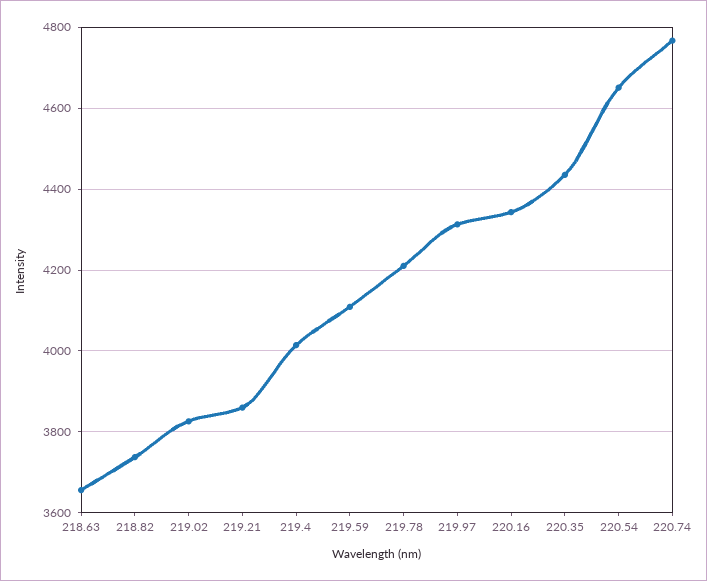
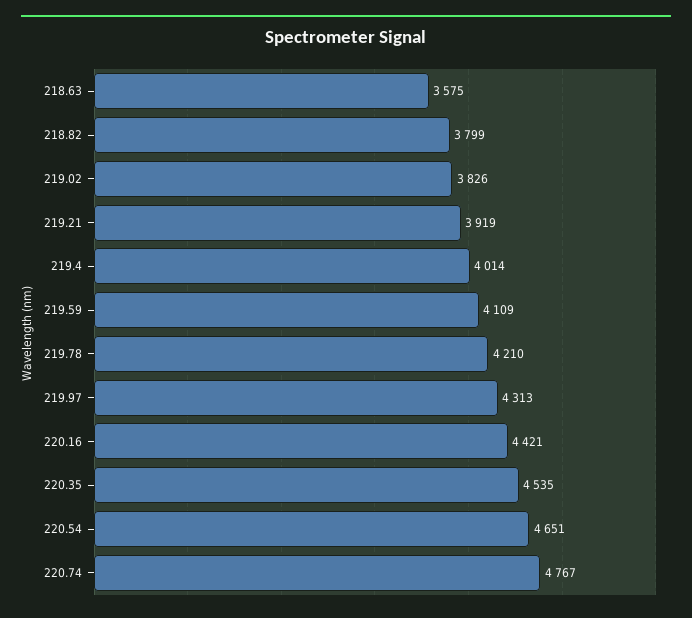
  {
-   "218.63": 3660,
+   "218.63": 3575,
-   "218.82": 3740,
+   "218.82": 3799,
    "219.02": 3826,
-   "219.21": 3860,
+   "219.21": 3919,
    "219.4": 4014,
    "219.59": 4109,
    "219.78": 4210,
    "219.97": 4313,
-   "220.16": 4340,
+   "220.16": 4421,
-   "220.35": 4440,
+   "220.35": 4535,
    "220.54": 4651,
    "220.74": 4767
  }

